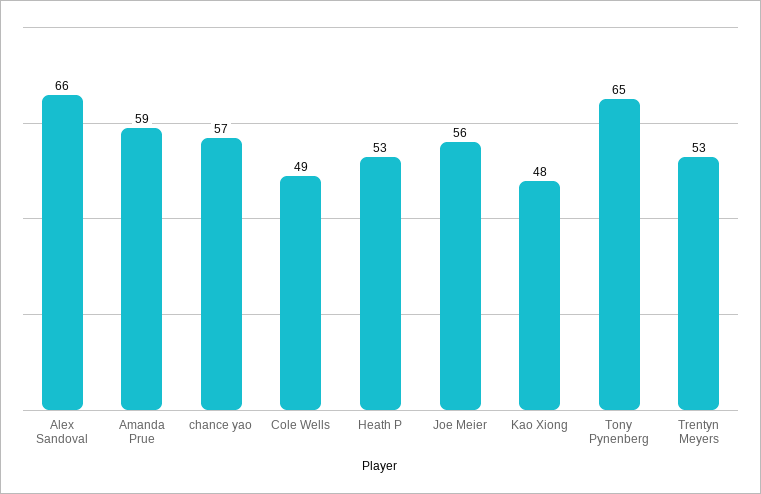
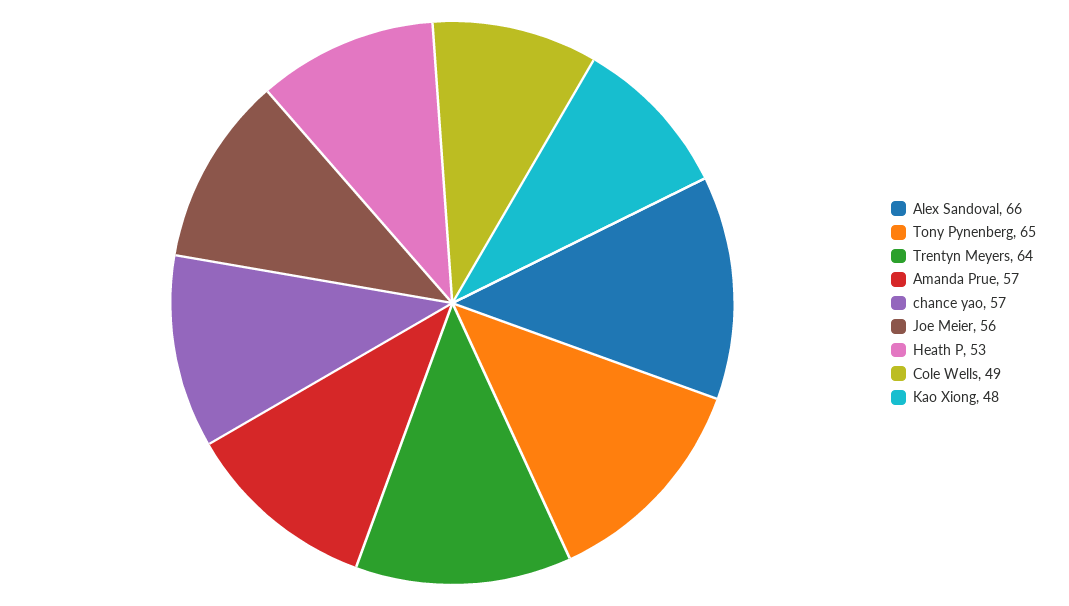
  {
    "Alex Sandoval": 66,
-   "Amanda Prue": 59,
+   "Amanda Prue": 57,
    "chance yao": 57,
    "Cole Wells": 49,
    "Heath P": 53,
    "Joe Meier": 56,
    "Kao Xiong": 48,
    "Tony Pynenberg": 65,
-   "Trentyn Meyers": 53
+   "Trentyn Meyers": 64
  }

